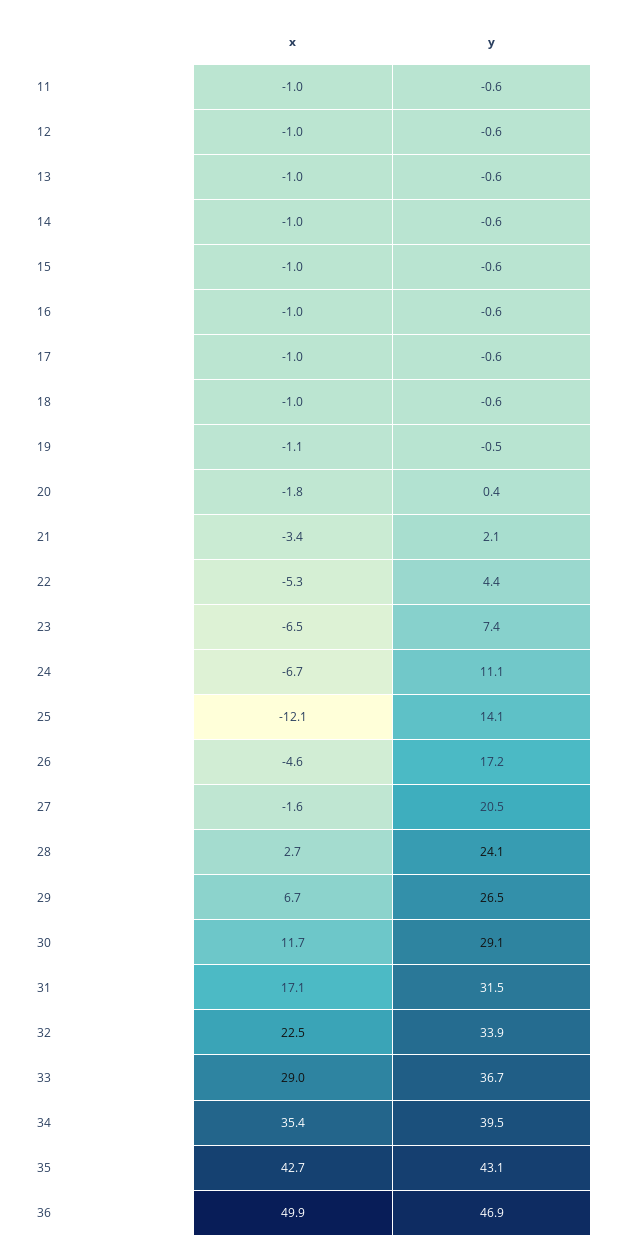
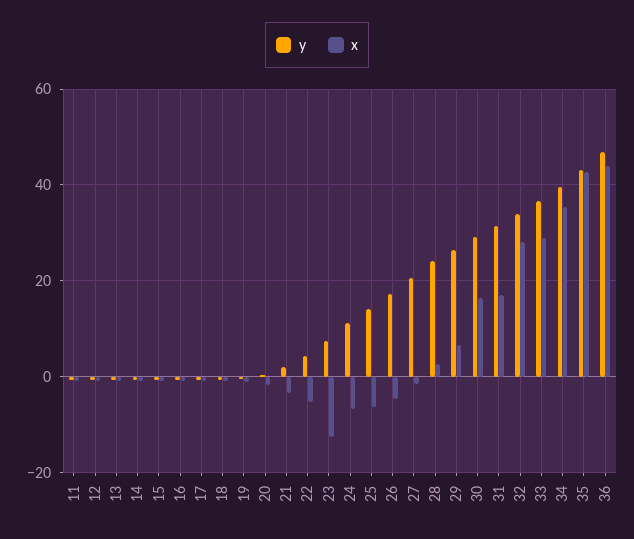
  {
    "x": {
      "11": -1,
      "12": -1,
      "13": -1,
      "14": -1,
      "15": -1,
      "16": -1,
      "17": -1,
      "18": -1,
      "19": -1.1,
      "20": -1.8,
      "21": -3.4,
      "22": -5.3,
-     "23": -6.5,
+     "23": -12,
      "24": -6.7,
-     "25": -12.1,
+     "25": -6,
      "26": -4.6,
      "27": -1.6,
      "28": 2.7,
      "29": 6.7,
-     "30": 11.7,
+     "30": 16,
      "31": 17.1,
-     "32": 22.5,
+     "32": 28,
      "33": 29,
      "34": 35.4,
      "35": 42.7,
-     "36": 49.9
+     "36": 44
    },
    "y": {
      "11": -0.6,
      "12": -0.6,
      "13": -0.6,
      "14": -0.6,
      "15": -0.6,
      "16": -0.6,
      "17": -0.6,
      "18": -0.6,
      "19": -0.5,
      "20": 0.4,
      "21": 2.1,
      "22": 4.4,
      "23": 7.4,
      "24": 11.1,
      "25": 14.1,
      "26": 17.2,
      "27": 20.5,
      "28": 24.1,
      "29": 26.5,
      "30": 29.1,
      "31": 31.5,
      "32": 33.9,
      "33": 36.7,
      "34": 39.5,
      "35": 43.1,
      "36": 46.9
    }
  }

